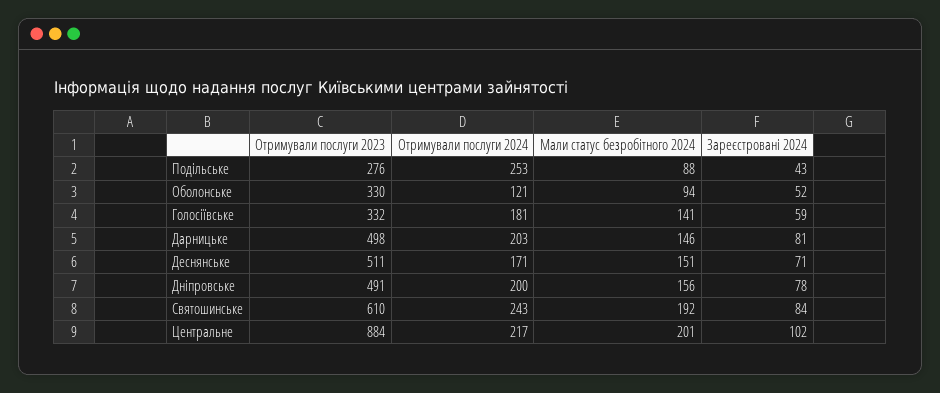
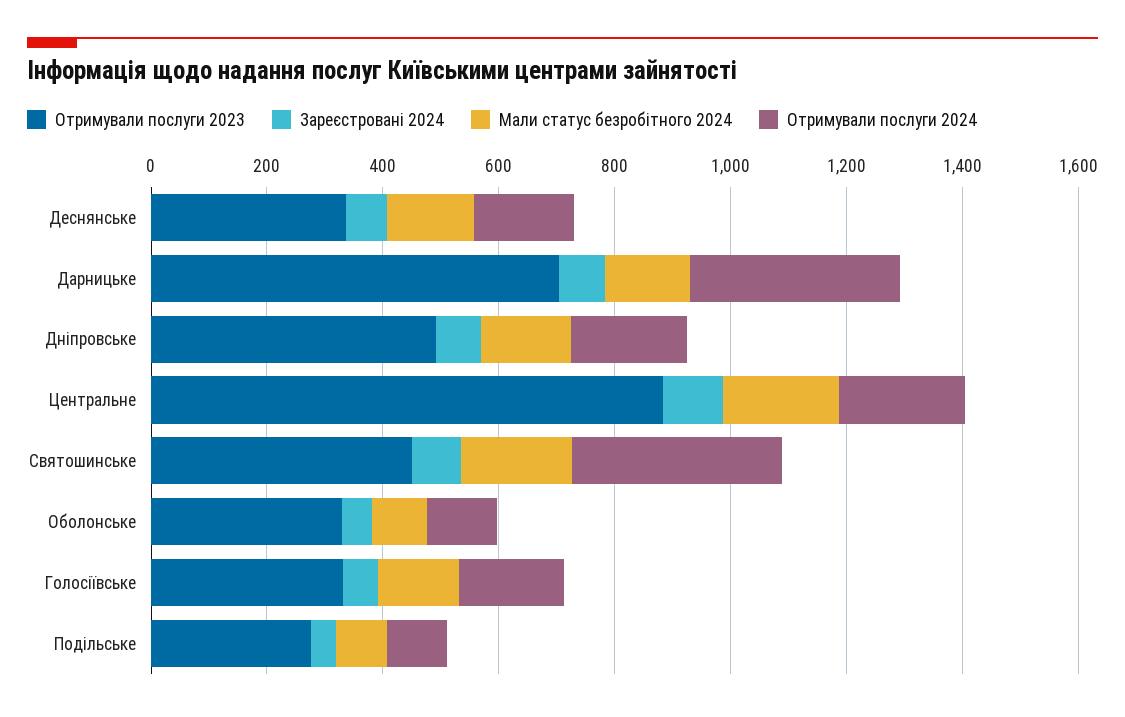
  {
    "Отримували послуги 2023": {
      "Подільське": 276,
      "Оболонське": 330,
      "Голосіївське": 332,
-     "Дарницьке": 498,
+     "Дарницьке": 700,
-     "Деснянське": 511,
+     "Деснянське": 350,
      "Дніпровське": 491,
-     "Святошинське": 610,
+     "Святошинське": 450,
      "Центральне": 884
    },
    "Отримували послуги 2024": {
-     "Подільське": 253,
+     "Подільське": 100,
      "Оболонське": 121,
      "Голосіївське": 181,
-     "Дарницьке": 203,
+     "Дарницьке": 350,
      "Деснянське": 171,
      "Дніпровське": 200,
-     "Святошинське": 243,
+     "Святошинське": 350,
      "Центральне": 217
    },
    "Мали статус безробітного 2024": {
      "Подільське": 88,
      "Оболонське": 94,
      "Голосіївське": 141,
      "Дарницьке": 146,
      "Деснянське": 151,
      "Дніпровське": 156,
      "Святошинське": 192,
      "Центральне": 201
    },
    "Зареєстровані 2024": {
      "Подільське": 43,
      "Оболонське": 52,
      "Голосіївське": 59,
      "Дарницьке": 81,
      "Деснянське": 71,
      "Дніпровське": 78,
      "Святошинське": 84,
      "Центральне": 102
    }
  }

